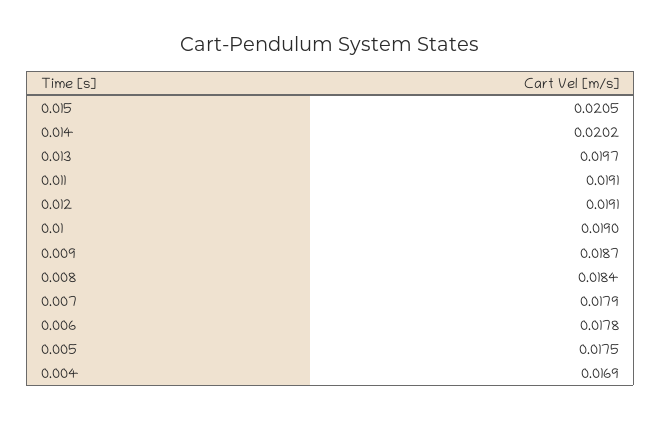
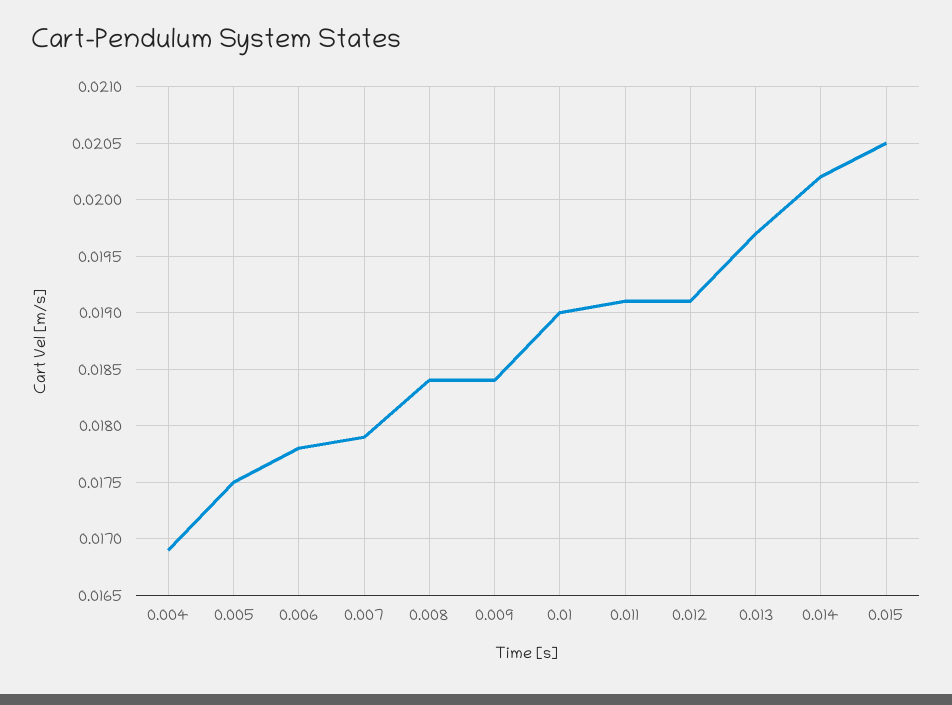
  {
    "0.015": 0.0205,
    "0.014": 0.0202,
    "0.013": 0.0197,
    "0.011": 0.0191,
    "0.012": 0.0191,
    "0.01": 0.019,
-   "0.009": 0.0187,
+   "0.009": 0.0184,
    "0.008": 0.0184,
    "0.007": 0.0179,
    "0.006": 0.0178,
    "0.005": 0.0175,
    "0.004": 0.0169
  }

